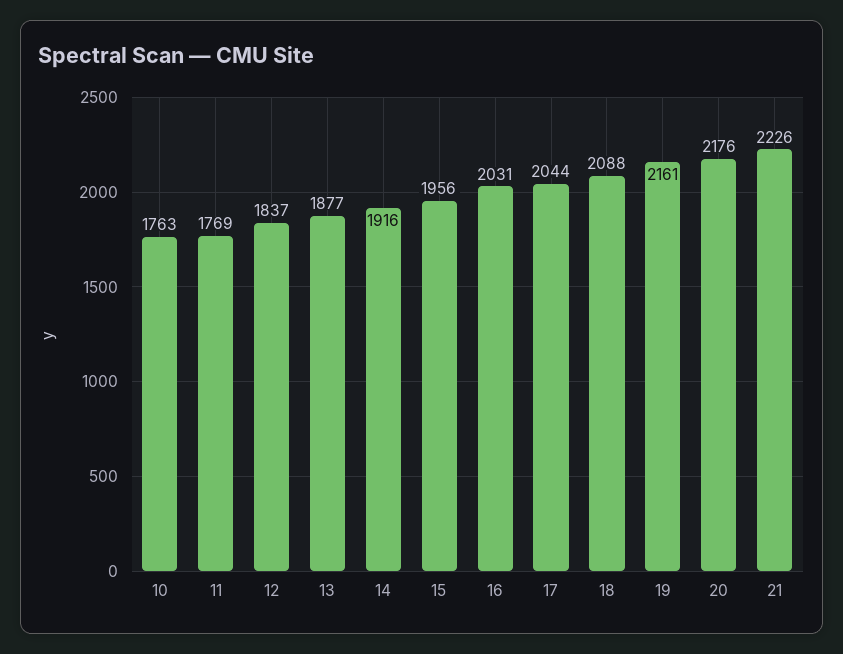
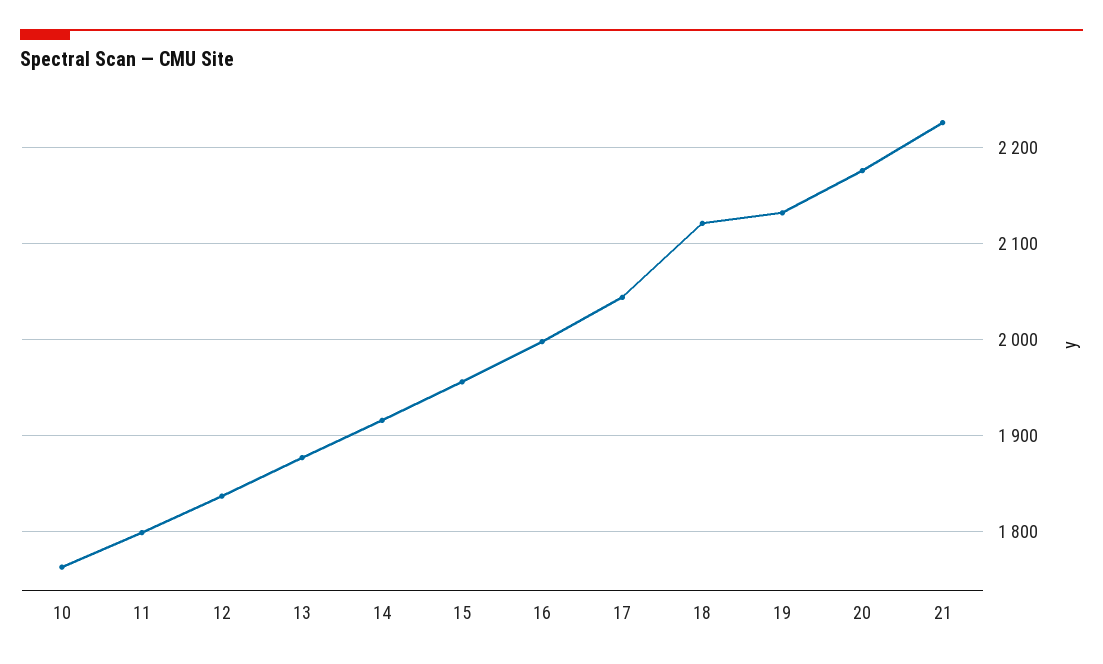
  {
    "10": 1763,
-   "11": 1769,
+   "11": 1800,
    "12": 1837,
    "13": 1877,
    "14": 1916,
    "15": 1956,
-   "16": 2031,
+   "16": 2000,
    "17": 2044,
-   "18": 2088,
+   "18": 2120,
-   "19": 2161,
+   "19": 2130,
    "20": 2176,
    "21": 2226
  }

